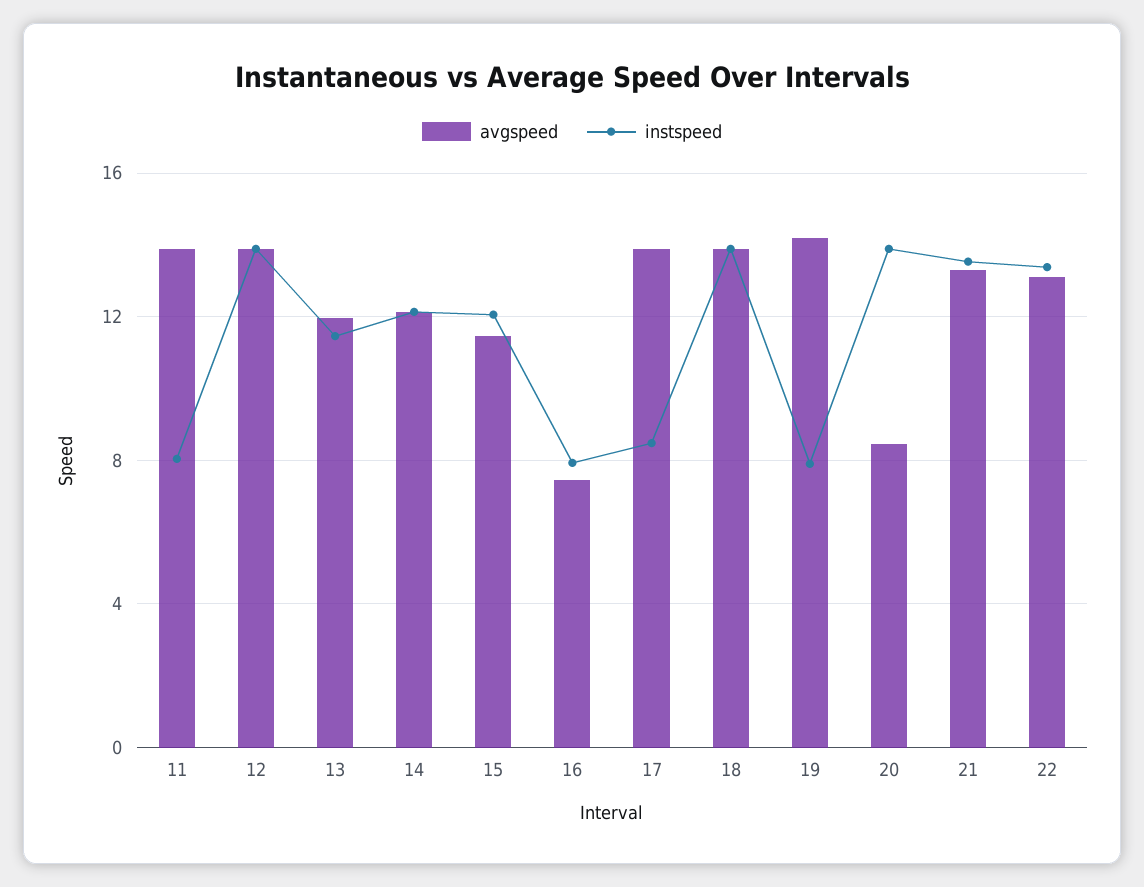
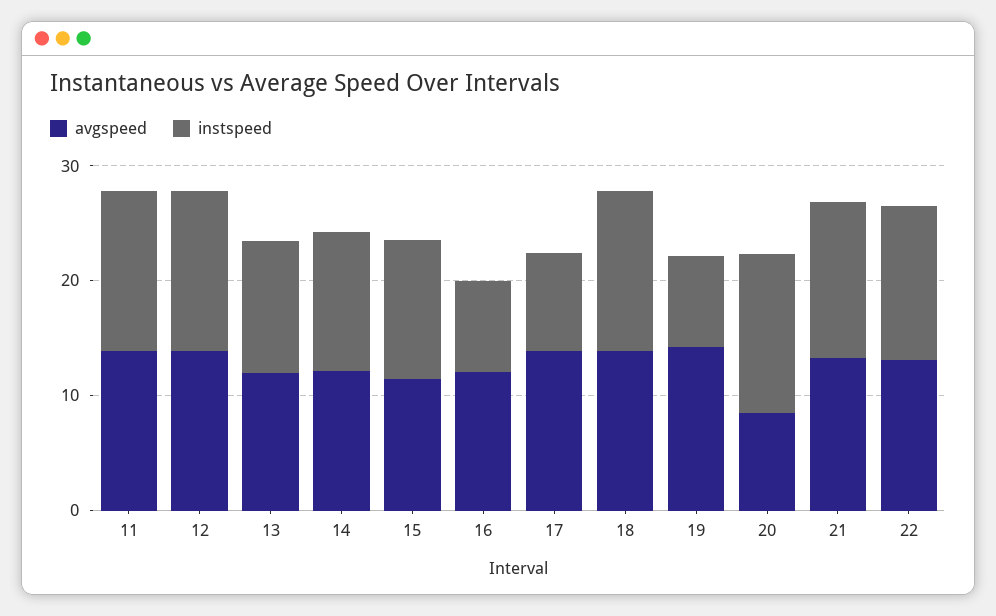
  {
    "avgspeed": {
      "11": 14,
      "12": 14,
      "13": 12,
      "14": 12,
      "15": 11.5,
-     "16": 7.5,
+     "16": 12,
      "17": 14,
      "18": 14,
      "19": 14,
      "20": 8.5,
      "21": 13.5,
      "22": 13
    },
    "instspeed": {
-     "11": 8,
+     "11": 14,
      "12": 14,
      "13": 11.5,
      "14": 12,
      "15": 12,
      "16": 8,
      "17": 8.5,
      "18": 14,
      "19": 8,
      "20": 14,
      "21": 13.5,
      "22": 13.5
    }
  }

